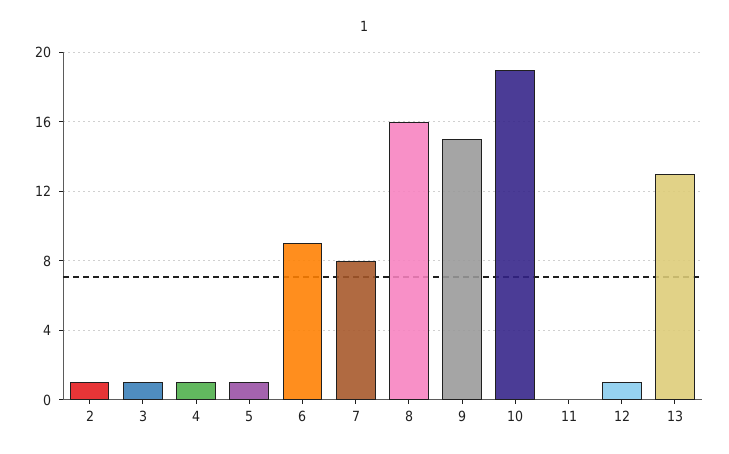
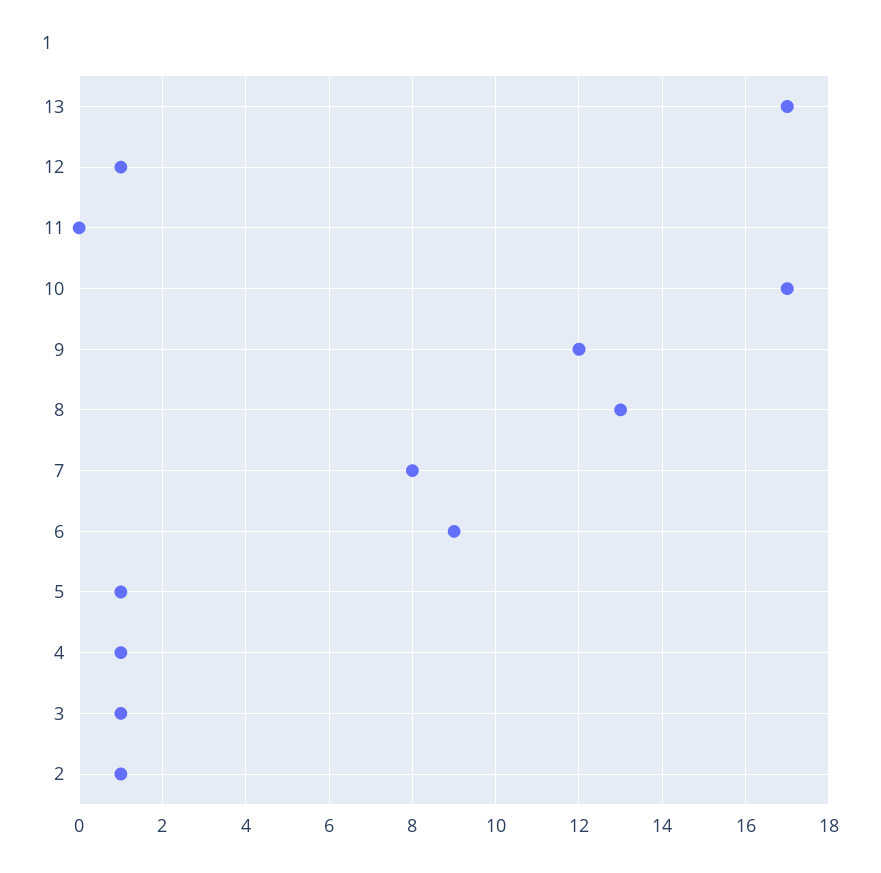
  {
    "2": 1,
    "3": 1,
    "4": 1,
    "5": 1,
    "6": 9,
    "7": 8,
-   "8": 16,
+   "8": 13,
-   "9": 15,
+   "9": 12,
-   "10": 19,
+   "10": 17,
    "11": 0,
    "12": 1,
-   "13": 13
+   "13": 17
  }

